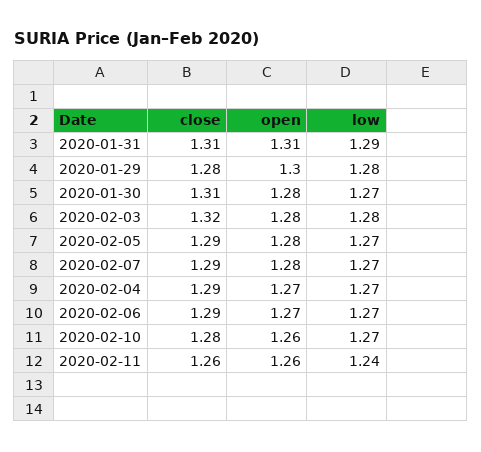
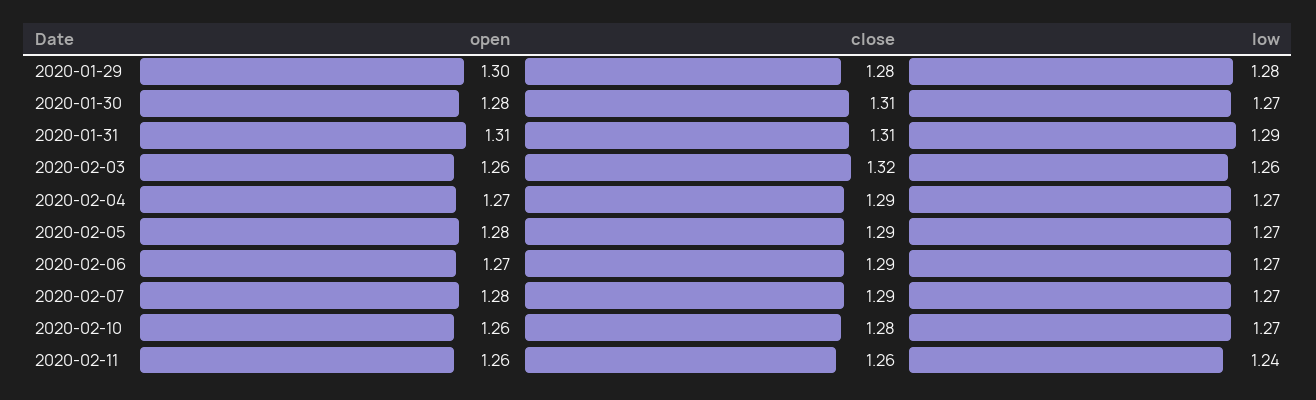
  {
    "close": {
      "2020-01-31": 1.31,
      "2020-01-29": 1.28,
      "2020-01-30": 1.31,
      "2020-02-03": 1.32,
      "2020-02-05": 1.29,
      "2020-02-07": 1.29,
      "2020-02-04": 1.29,
      "2020-02-06": 1.29,
      "2020-02-10": 1.28,
      "2020-02-11": 1.26
    },
    "open": {
      "2020-01-31": 1.31,
      "2020-01-29": 1.3,
      "2020-01-30": 1.28,
-     "2020-02-03": 1.28,
+     "2020-02-03": 1.26,
      "2020-02-05": 1.28,
      "2020-02-07": 1.28,
      "2020-02-04": 1.27,
      "2020-02-06": 1.27,
      "2020-02-10": 1.26,
      "2020-02-11": 1.26
    },
    "low": {
      "2020-01-31": 1.29,
      "2020-01-29": 1.28,
      "2020-01-30": 1.27,
-     "2020-02-03": 1.28,
+     "2020-02-03": 1.26,
      "2020-02-05": 1.27,
      "2020-02-07": 1.27,
      "2020-02-04": 1.27,
      "2020-02-06": 1.27,
      "2020-02-10": 1.27,
      "2020-02-11": 1.24
    }
  }

